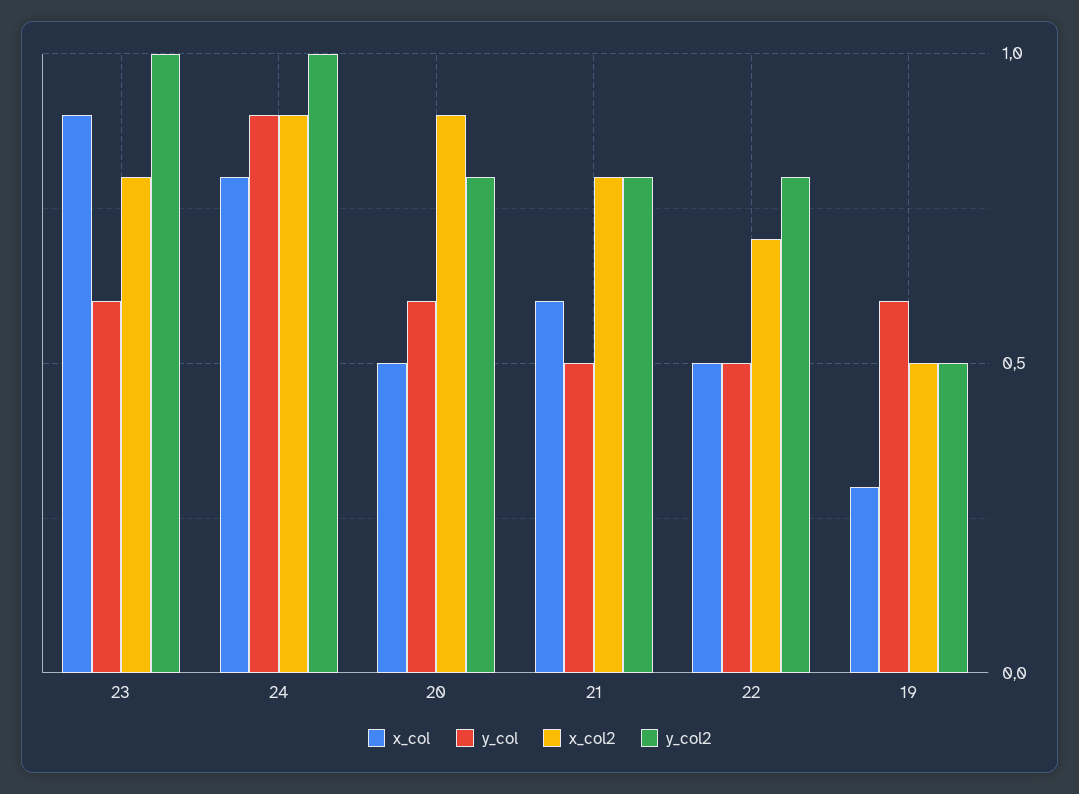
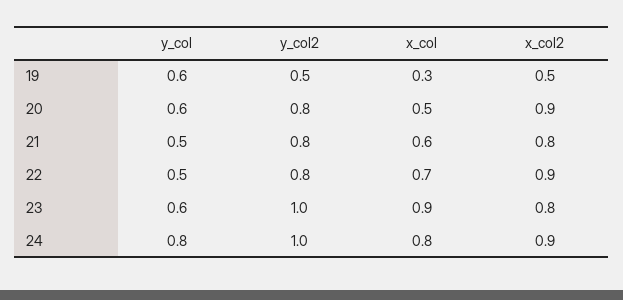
  {
    "x_col": {
      "23": 0.9,
      "24": 0.8,
      "20": 0.5,
      "21": 0.6,
-     "22": 0.5,
+     "22": 0.7,
      "19": 0.3
    },
    "y_col": {
      "23": 0.6,
-     "24": 0.9,
+     "24": 0.8,
      "20": 0.6,
      "21": 0.5,
      "22": 0.5,
      "19": 0.6
    },
    "x_col2": {
      "23": 0.8,
      "24": 0.9,
      "20": 0.9,
      "21": 0.8,
-     "22": 0.7,
+     "22": 0.9,
      "19": 0.5
    },
    "y_col2": {
      "23": 1,
      "24": 1,
      "20": 0.8,
      "21": 0.8,
      "22": 0.8,
      "19": 0.5
    }
  }

